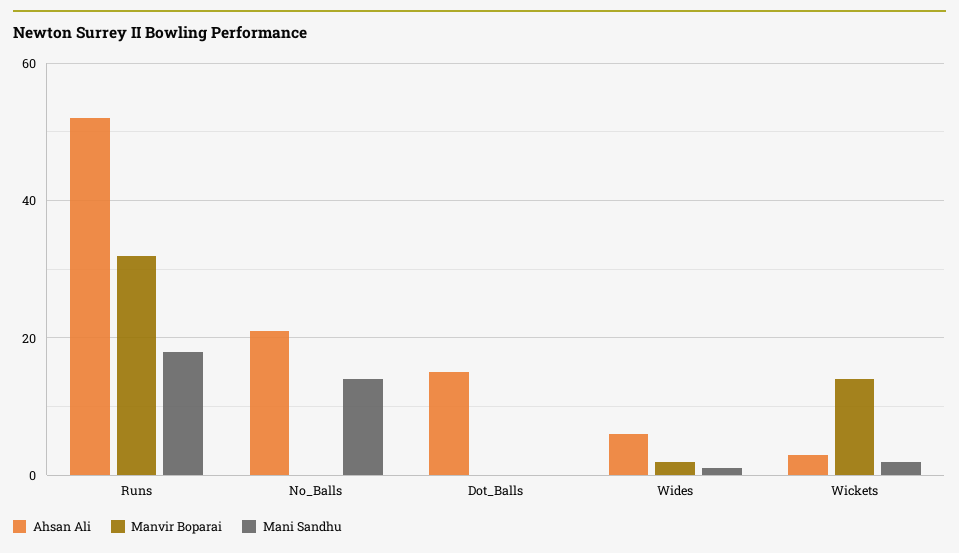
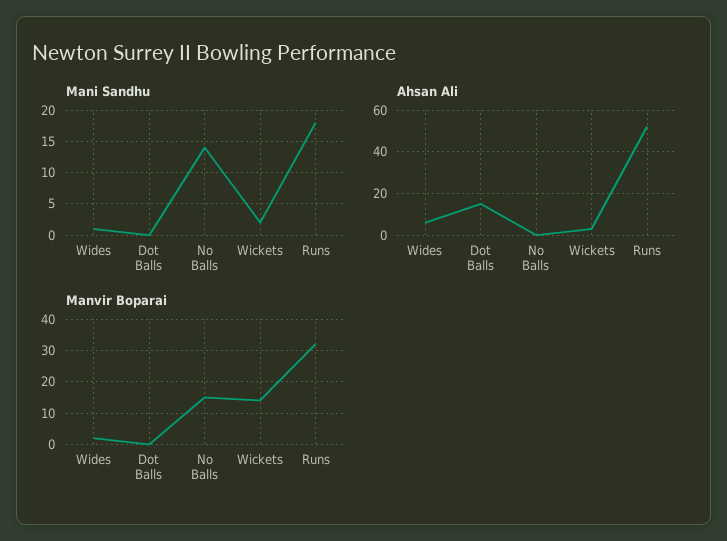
  {
    "Ahsan Ali": {
      "Runs": 50,
-     "No_Balls": 20,
+     "No_Balls": 0,
      "Dot_Balls": 15,
      "Wides": 5,
      "Wickets": 5
    },
    "Manvir Boparai": {
      "Runs": 30,
-     "No_Balls": 0,
+     "No_Balls": 15,
      "Dot_Balls": 0,
      "Wides": 0,
      "Wickets": 15
    },
    "Mani Sandhu": {
      "Runs": 18,
      "No_Balls": 14,
      "Dot_Balls": 0,
      "Wides": 1,
      "Wickets": 2
    }
  }

